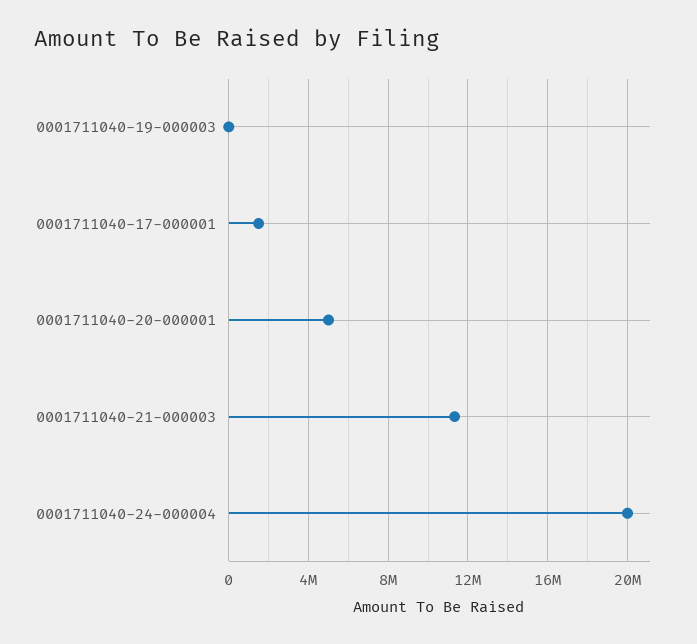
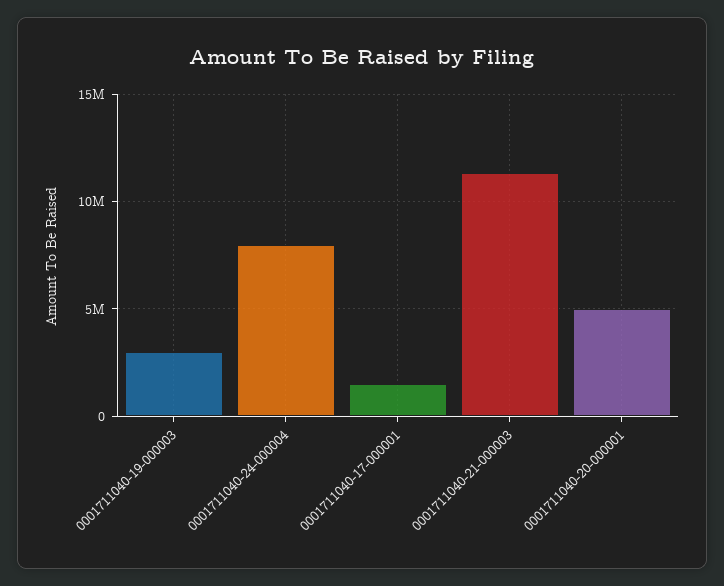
  {
-   "0001711040-19-000003": 0,
+   "0001711040-19-000003": 3000000,
    "0001711040-17-000001": 1500000,
    "0001711040-20-000001": 5000000,
    "0001711040-21-000003": 11500000,
-   "0001711040-24-000004": 20000000
+   "0001711040-24-000004": 8000000
  }

